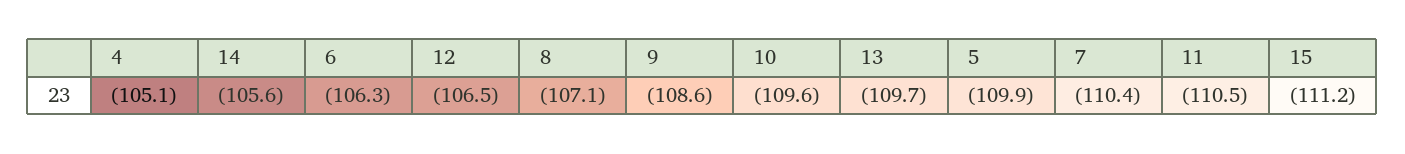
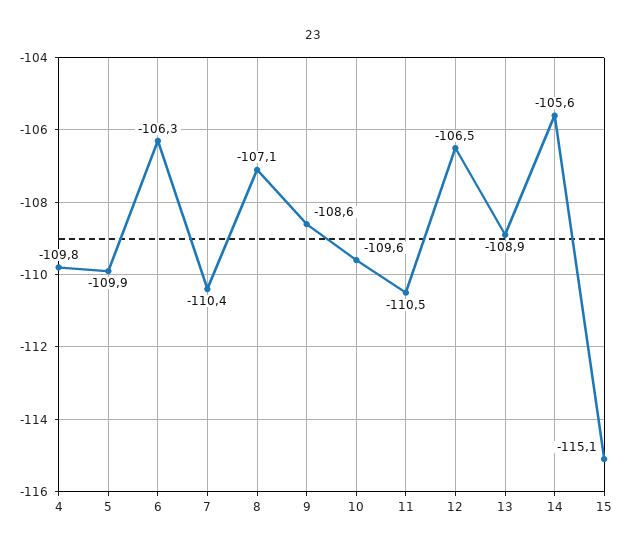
  {
-   "4": -105.1,
+   "4": -109.8,
    "14": -105.6,
    "6": -106.3,
    "12": -106.5,
    "8": -107.1,
    "9": -108.6,
    "10": -109.6,
-   "13": -109.7,
+   "13": -108.9,
    "5": -109.9,
    "7": -110.4,
    "11": -110.5,
-   "15": -111.2
+   "15": -115.1
  }

